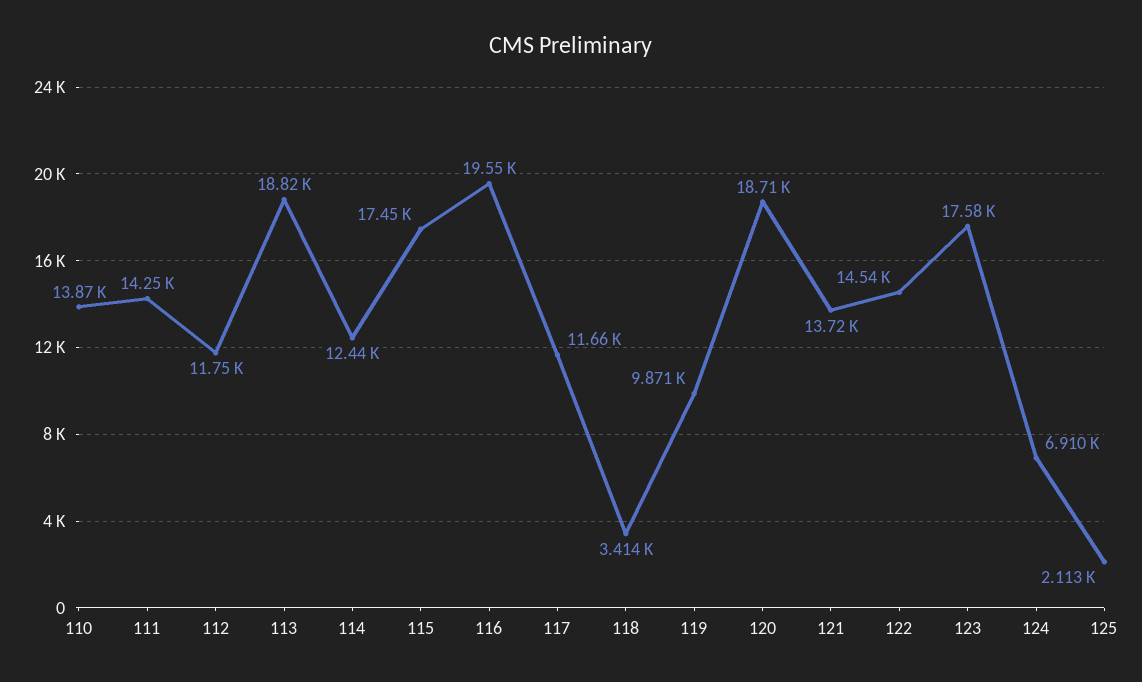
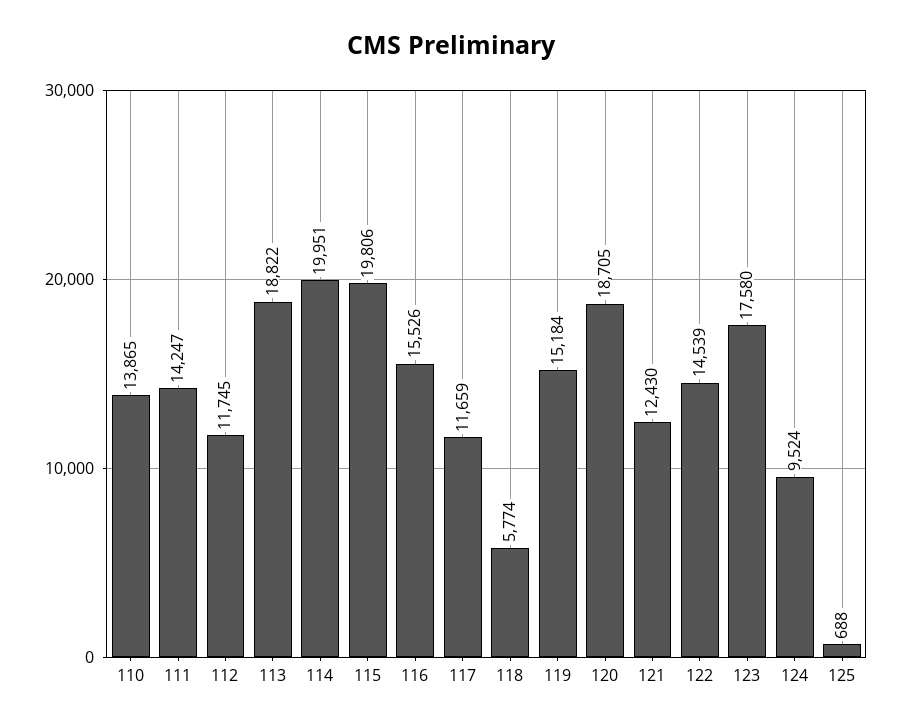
  {
    "110": 13865,
    "111": 14247,
    "112": 11745,
    "113": 18822,
-   "114": 12440,
+   "114": 19951,
-   "115": 17450,
+   "115": 19806,
-   "116": 19550,
+   "116": 15526,
    "117": 11659,
-   "118": 3414,
+   "118": 5774,
-   "119": 9871,
+   "119": 15184,
    "120": 18705,
-   "121": 13720,
+   "121": 12430,
    "122": 14539,
    "123": 17580,
-   "124": 6910,
+   "124": 9524,
-   "125": 2113
+   "125": 688
  }

